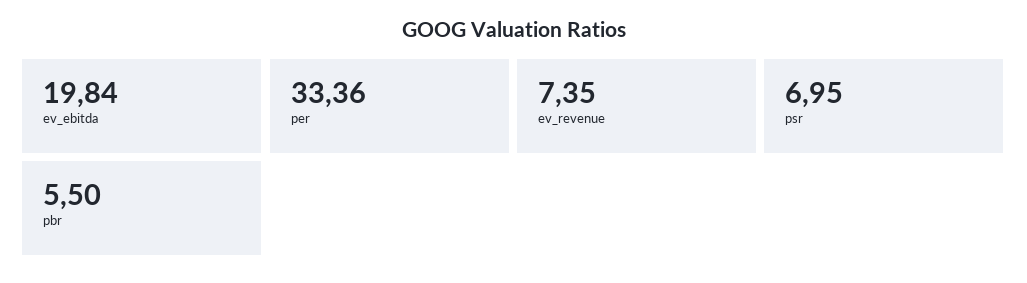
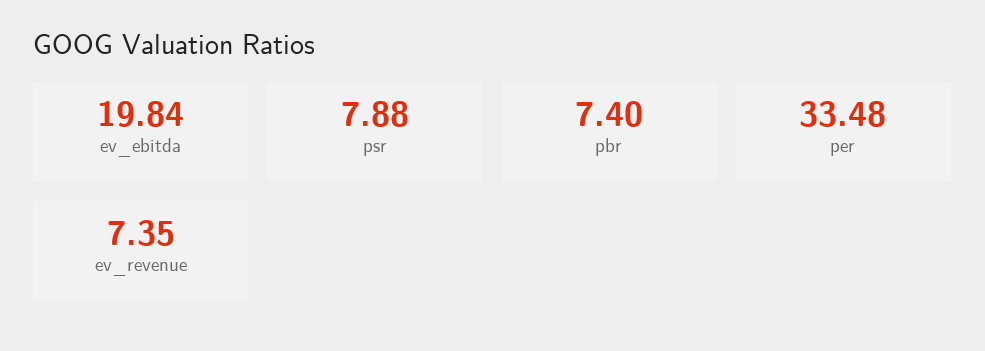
  {
    "ev_ebitda": 19.84,
-   "per": 33.36,
+   "per": 33.48,
    "ev_revenue": 7.35,
-   "psr": 6.95,
+   "psr": 7.88,
-   "pbr": 5.5
+   "pbr": 7.4
  }

